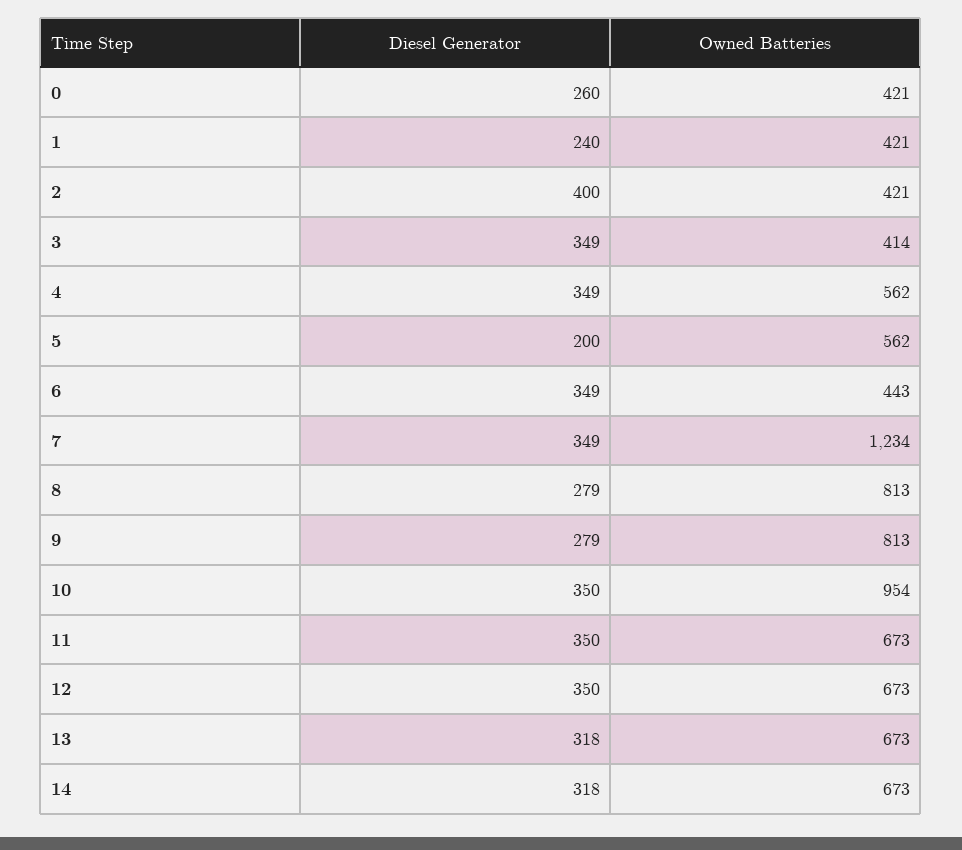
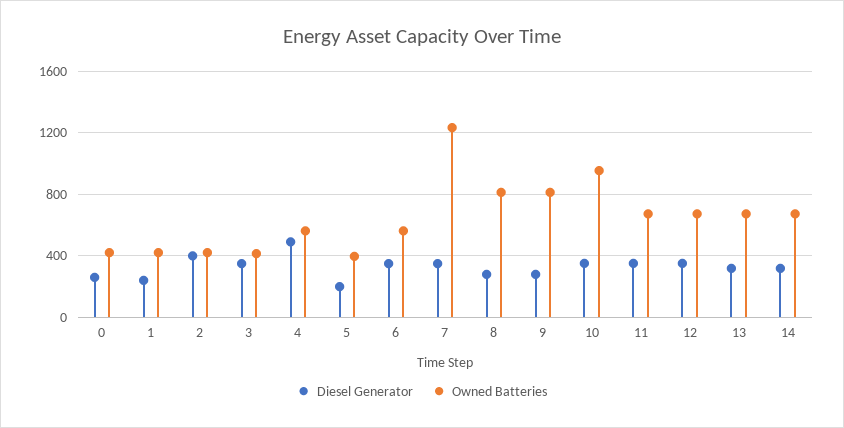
  {
    "Diesel Generator": {
      "0": 260,
      "1": 240,
      "2": 400,
      "3": 349,
-     "4": 349,
+     "4": 500,
      "5": 200,
      "6": 349,
      "7": 349,
      "8": 279,
      "9": 279,
      "10": 350,
      "11": 350,
      "12": 350,
      "13": 318,
      "14": 318
    },
    "Owned Batteries": {
      "0": 421,
      "1": 421,
      "2": 421,
      "3": 414,
      "4": 562,
-     "5": 562,
+     "5": 400,
-     "6": 443,
+     "6": 550,
      "7": 1234,
      "8": 813,
      "9": 813,
      "10": 954,
      "11": 673,
      "12": 673,
      "13": 673,
      "14": 673
    }
  }

